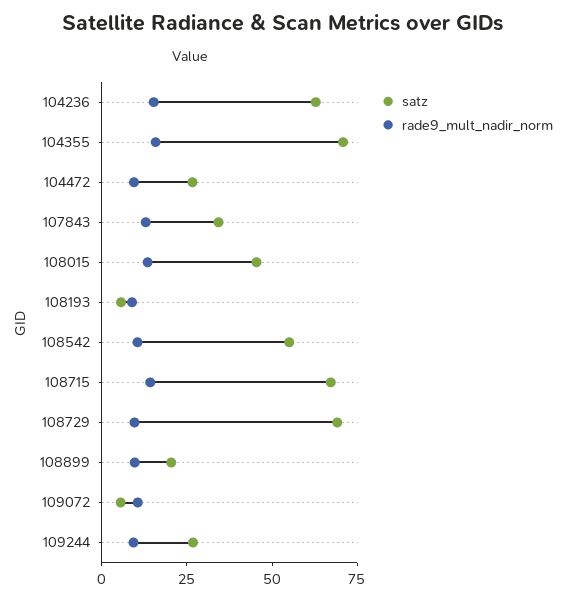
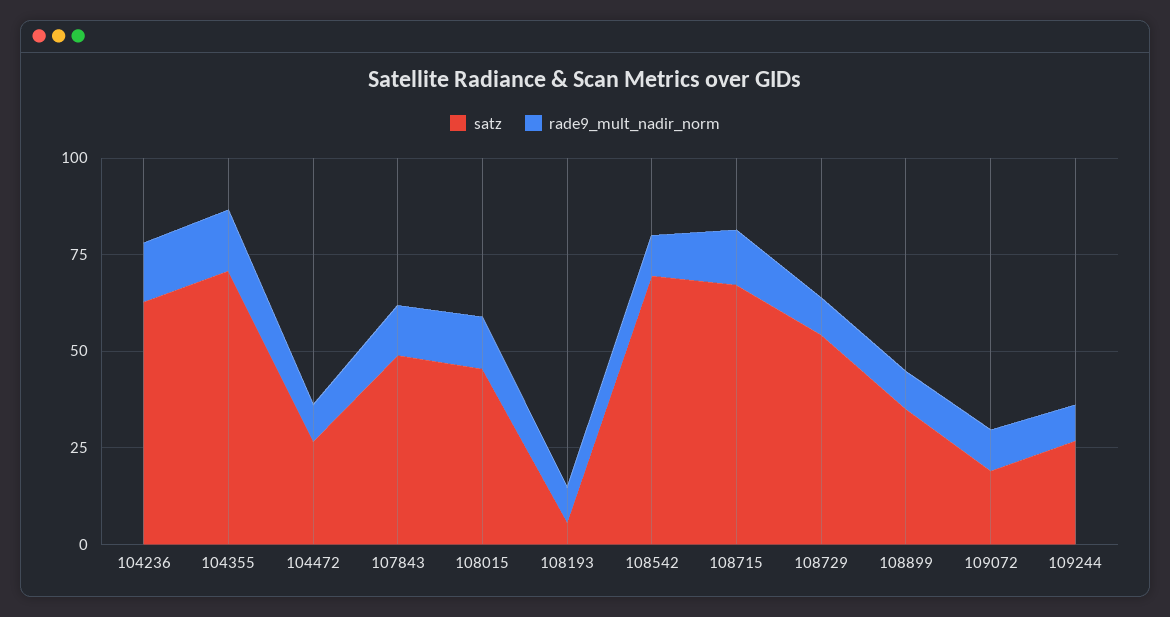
  {
    "satz": {
      "104236": 65,
      "104355": 70,
      "104472": 25,
-     "107843": 35,
+     "107843": 50,
      "108015": 45,
      "108193": 5,
-     "108542": 55,
+     "108542": 70,
      "108715": 65,
-     "108729": 70,
+     "108729": 55,
-     "108899": 20,
+     "108899": 35,
-     "109072": 5,
+     "109072": 20,
      "109244": 25
    },
    "rade9_mult_nadir_norm": {
      "104236": 15,
      "104355": 15,
      "104472": 10,
      "107843": 15,
      "108015": 15,
      "108193": 10,
      "108542": 10,
      "108715": 15,
      "108729": 10,
      "108899": 10,
      "109072": 10,
      "109244": 10
    }
  }

